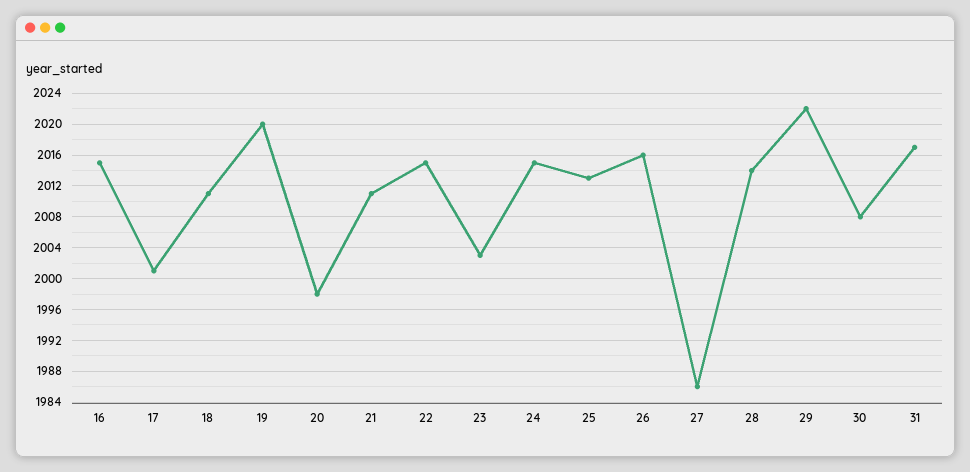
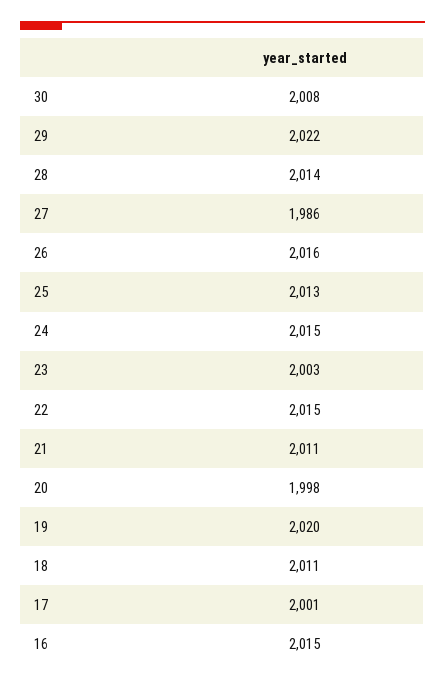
  {
    "16": 2015,
    "17": 2001,
    "18": 2011,
    "19": 2020,
    "20": 1998,
    "21": 2011,
    "22": 2015,
    "23": 2003,
    "24": 2015,
    "25": 2013,
    "26": 2016,
    "27": 1986,
    "28": 2014,
    "29": 2022,
-   "30": 2008,
+   "30": 2008
-   "31": 2017
  }

